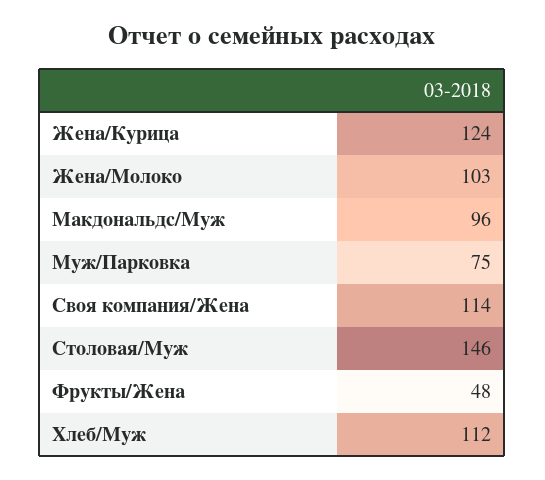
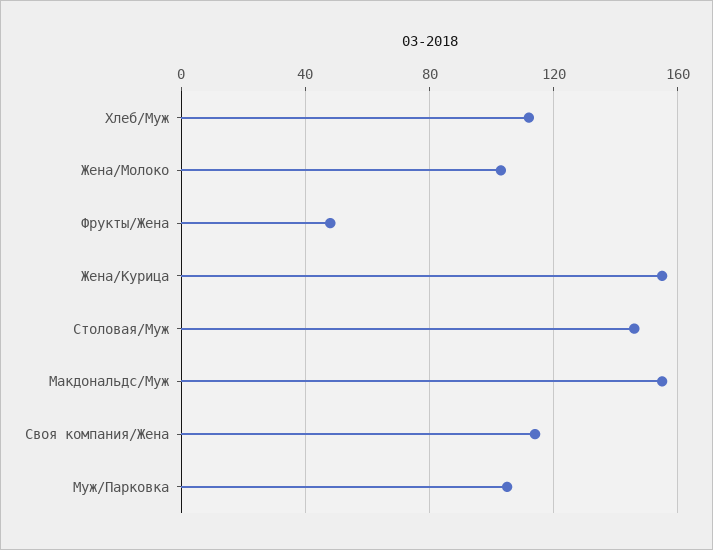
  {
-   "Жена/Курица": 124,
+   "Жена/Курица": 155,
    "Жена/Молоко": 103,
-   "Макдональдс/Муж": 96,
+   "Макдональдс/Муж": 155,
-   "Муж/Парковка": 75,
+   "Муж/Парковка": 105,
    "Своя компания/Жена": 114,
    "Столовая/Муж": 146,
    "Фрукты/Жена": 48,
    "Хлеб/Муж": 112
  }

